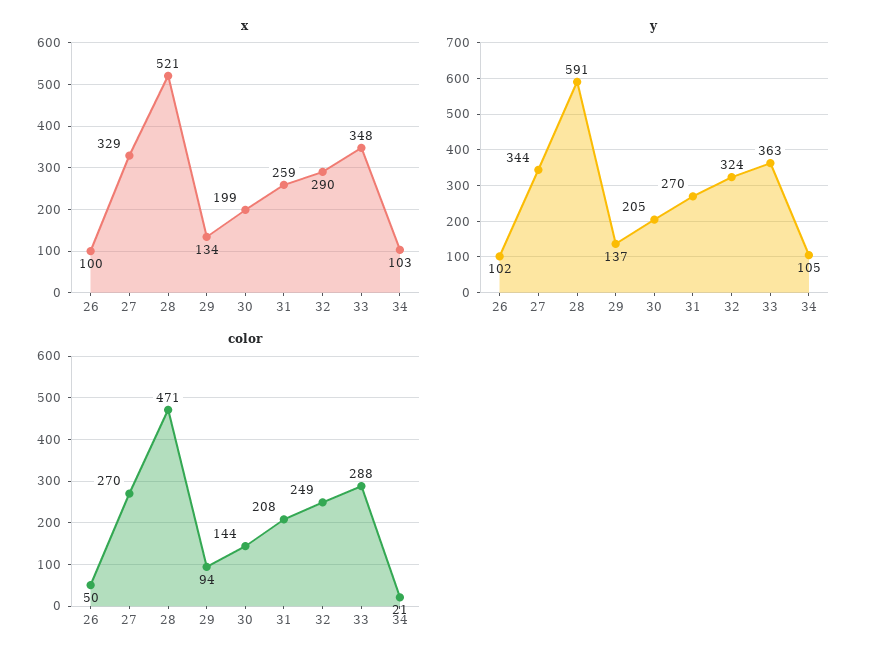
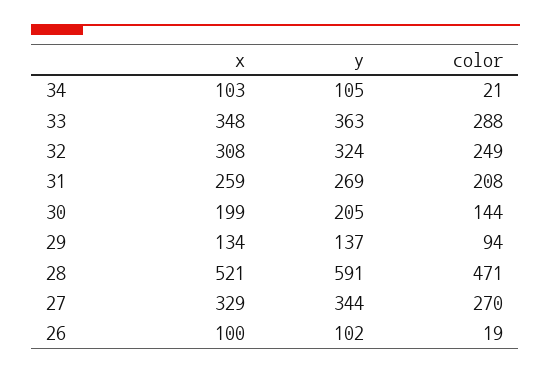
  {
    "x": {
      "26": 100,
      "27": 329,
      "28": 521,
      "29": 134,
      "30": 199,
      "31": 259,
-     "32": 290,
+     "32": 308,
      "33": 348,
      "34": 103
    },
    "y": {
      "26": 102,
      "27": 344,
      "28": 591,
      "29": 137,
      "30": 205,
-     "31": 270,
+     "31": 269,
      "32": 324,
      "33": 363,
      "34": 105
    },
    "color": {
-     "26": 50,
+     "26": 19,
      "27": 270,
      "28": 471,
      "29": 94,
      "30": 144,
      "31": 208,
      "32": 249,
      "33": 288,
      "34": 21
    }
  }

